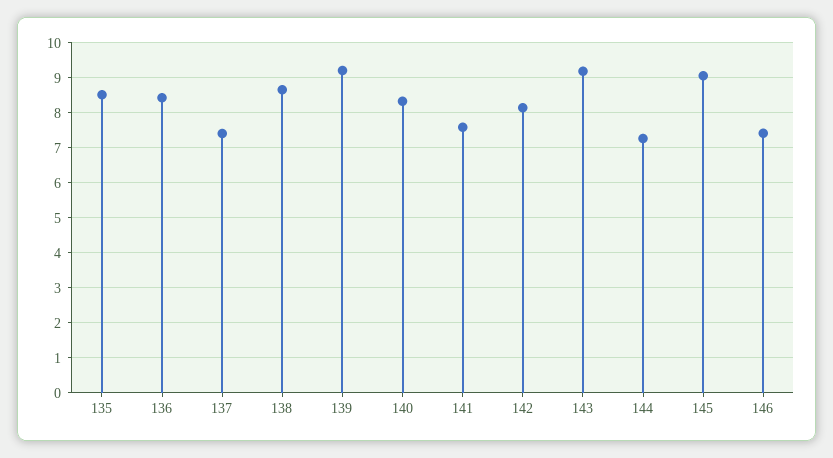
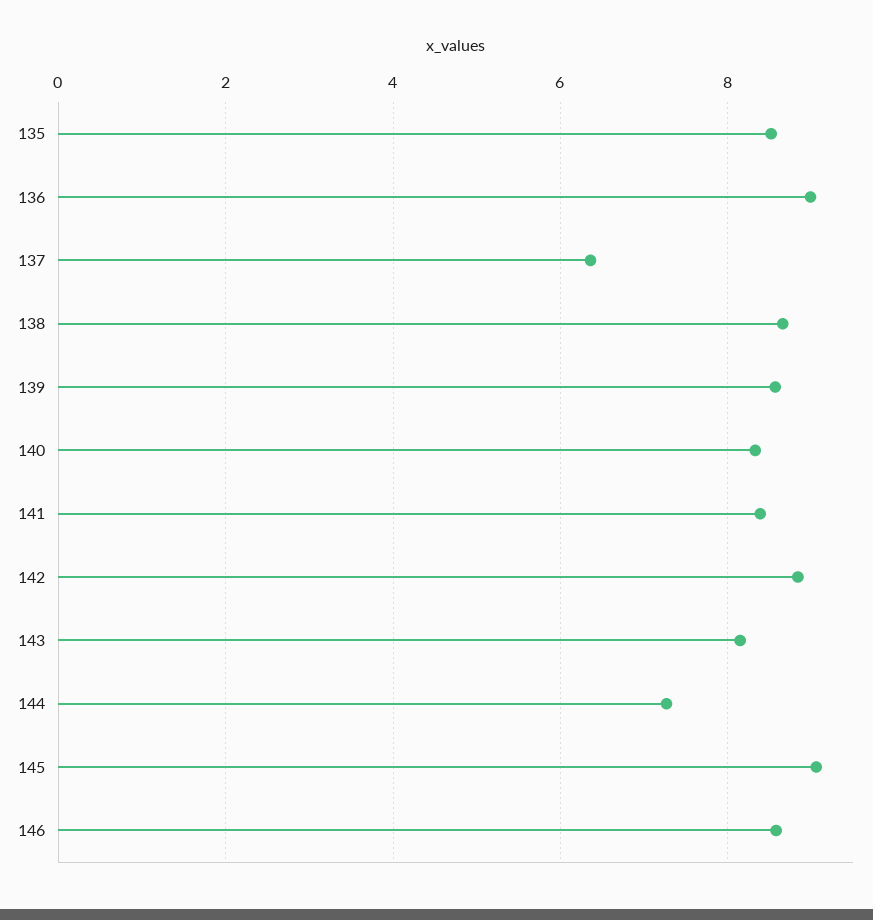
  {
    "135": 8.6,
-   "136": 8.4,
+   "136": 9,
-   "137": 7.4,
+   "137": 6.4,
    "138": 8.6,
-   "139": 9.2,
+   "139": 8.6,
    "140": 8.4,
-   "141": 7.6,
+   "141": 8.4,
-   "142": 8.2,
+   "142": 8.8,
-   "143": 9.2,
+   "143": 8.2,
    "144": 7.2,
    "145": 9,
-   "146": 7.4
+   "146": 8.6
  }

